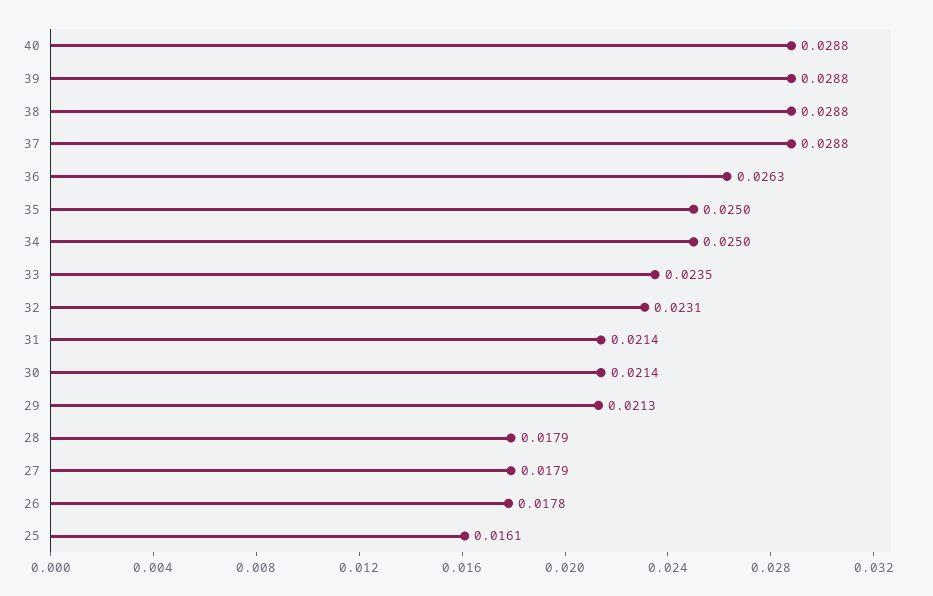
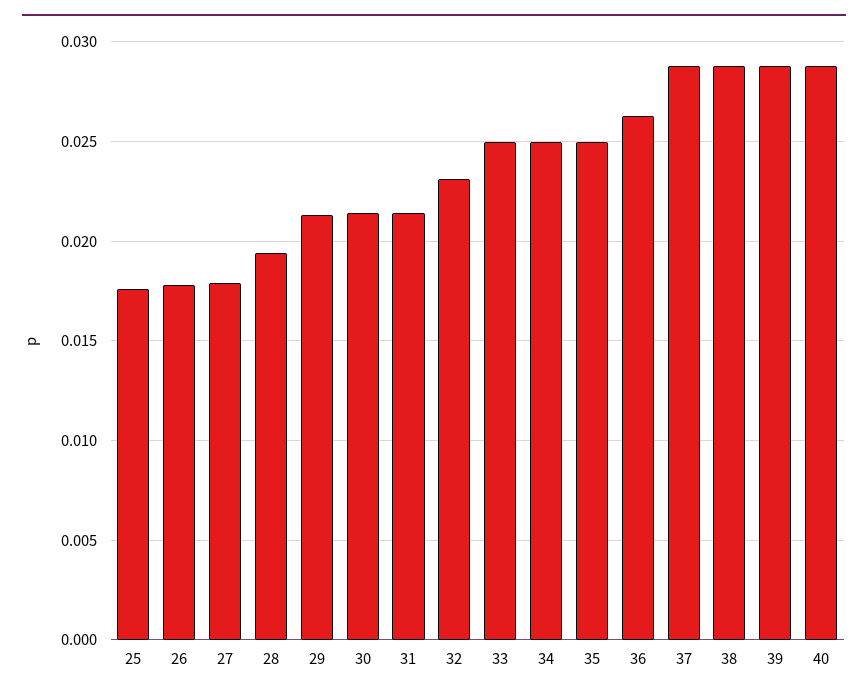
  {
    "40": 0.0288,
    "39": 0.0288,
    "38": 0.0288,
    "37": 0.0288,
    "36": 0.0263,
    "35": 0.025,
    "34": 0.025,
-   "33": 0.0235,
+   "33": 0.025,
    "32": 0.0231,
    "31": 0.0214,
    "30": 0.0214,
    "29": 0.0213,
-   "28": 0.0179,
+   "28": 0.0195,
    "27": 0.0179,
    "26": 0.0178,
-   "25": 0.0161
+   "25": 0.0175
  }

